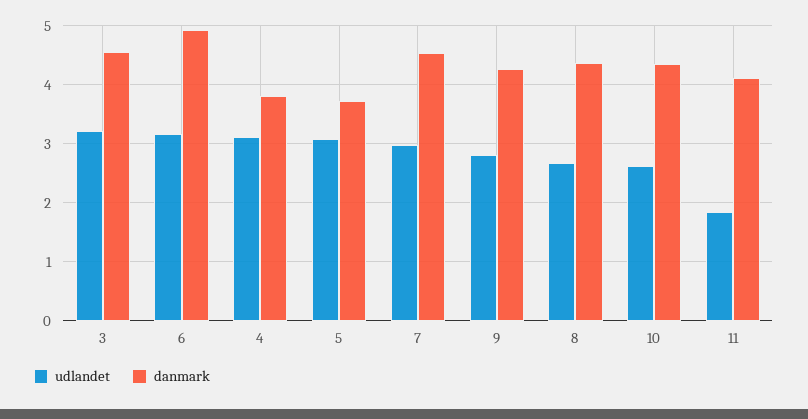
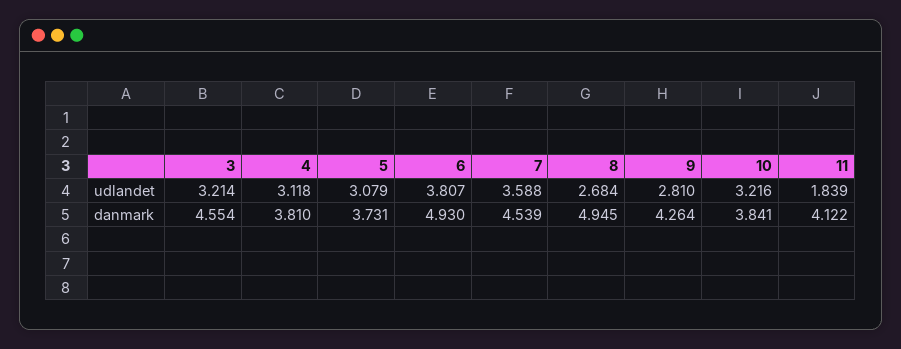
  {
    "udlandet": {
      "3": 3.214,
-     "6": 3.2,
+     "6": 3.807,
      "4": 3.118,
      "5": 3.079,
-     "7": 3,
+     "7": 3.588,
      "9": 2.81,
      "8": 2.684,
-     "10": 2.6,
+     "10": 3.216,
      "11": 1.839
    },
    "danmark": {
      "3": 4.554,
      "6": 4.93,
      "4": 3.81,
      "5": 3.731,
      "7": 4.539,
      "9": 4.264,
-     "8": 4.4,
+     "8": 4.945,
-     "10": 4.4,
+     "10": 3.841,
      "11": 4.122
    }
  }

